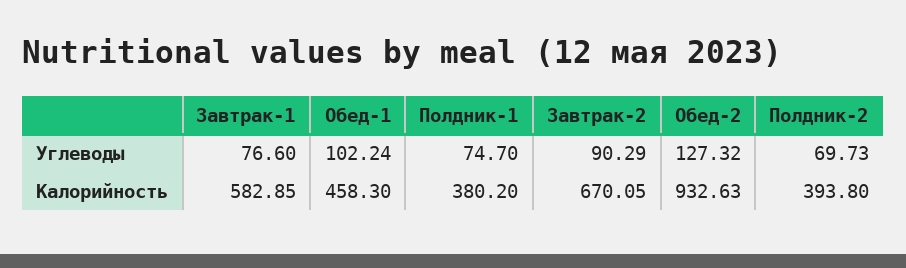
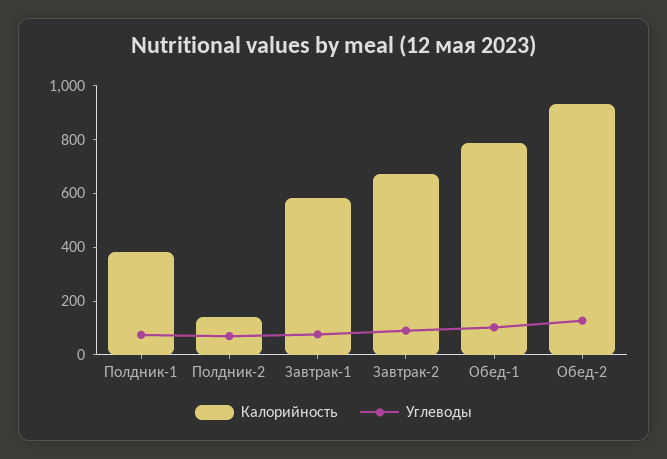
  {
    "Углеводы": {
      "Завтрак-1": 76.6,
      "Обед-1": 102.24,
      "Полдник-1": 74.7,
      "Завтрак-2": 90.29,
      "Обед-2": 127.32,
      "Полдник-2": 69.73
    },
    "Калорийность": {
      "Завтрак-1": 582.85,
-     "Обед-1": 458.3,
+     "Обед-1": 800,
      "Полдник-1": 380.2,
      "Завтрак-2": 670.05,
      "Обед-2": 932.63,
-     "Полдник-2": 393.8
+     "Полдник-2": 150
    }
  }

